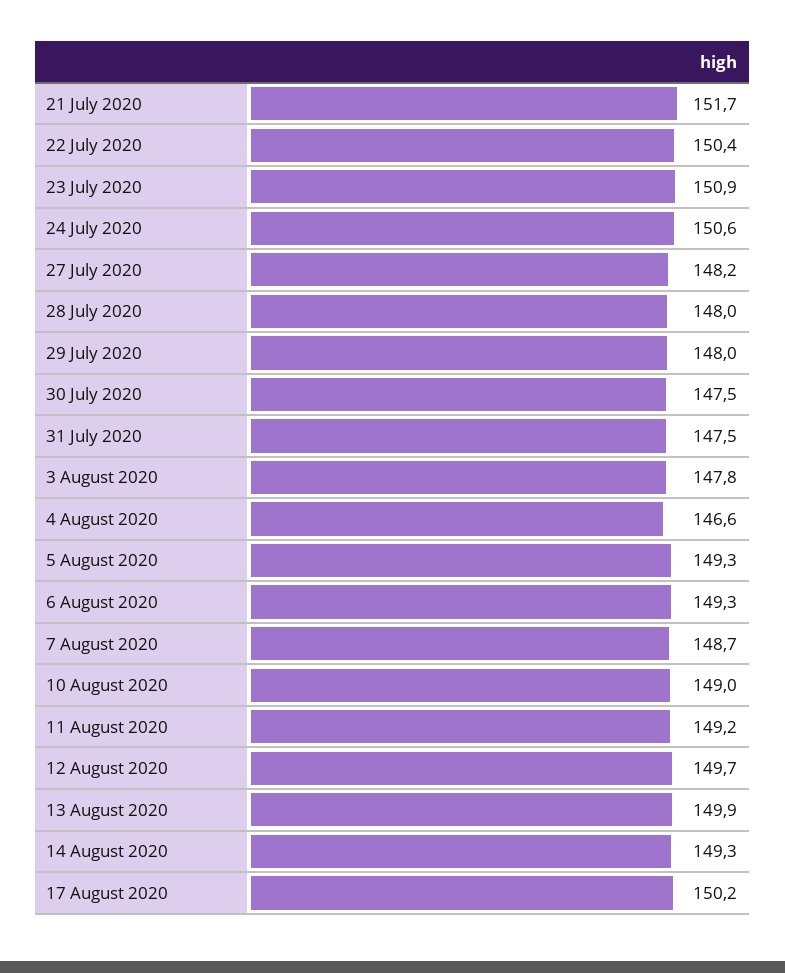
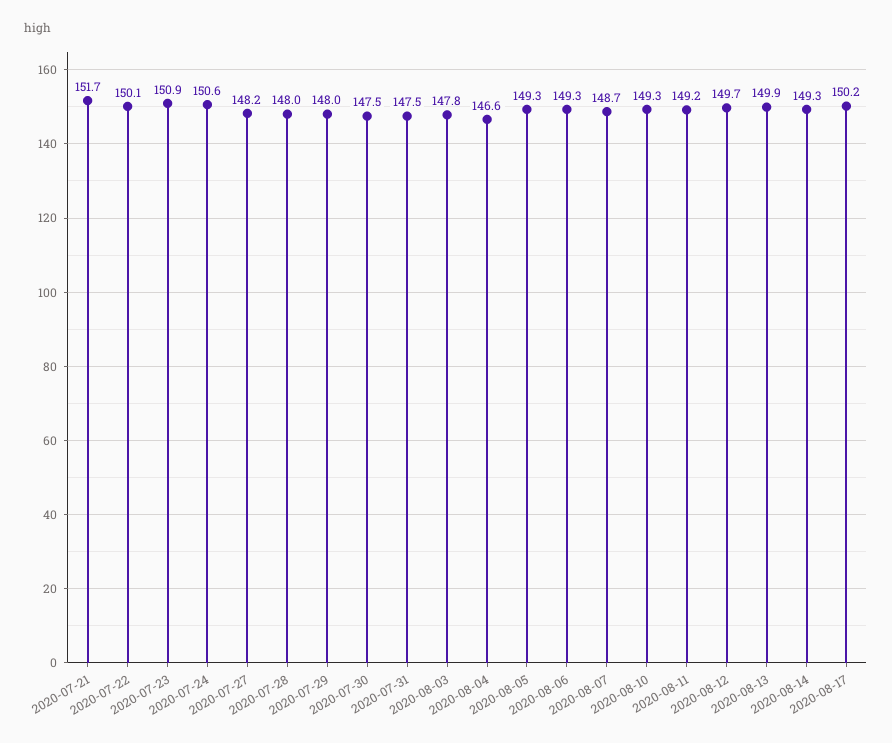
  {
    "21 July 2020": 151.7,
-   "22 July 2020": 150.4,
+   "22 July 2020": 150.1,
    "23 July 2020": 150.9,
    "24 July 2020": 150.6,
    "27 July 2020": 148.2,
    "28 July 2020": 148,
    "29 July 2020": 148,
    "30 July 2020": 147.5,
    "31 July 2020": 147.5,
    "3 August 2020": 147.8,
    "4 August 2020": 146.6,
    "5 August 2020": 149.3,
    "6 August 2020": 149.3,
    "7 August 2020": 148.7,
-   "10 August 2020": 149,
+   "10 August 2020": 149.3,
    "11 August 2020": 149.2,
    "12 August 2020": 149.7,
    "13 August 2020": 149.9,
    "14 August 2020": 149.3,
    "17 August 2020": 150.2
  }

